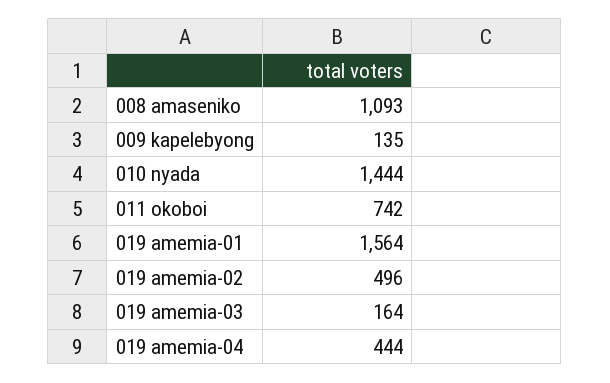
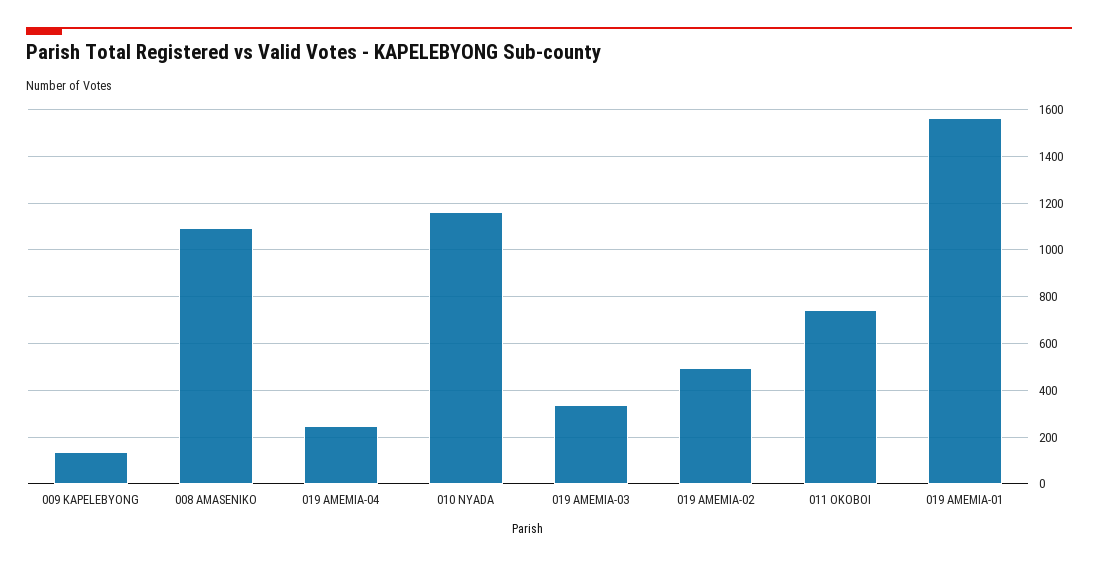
  {
    "008 amaseniko": 1093,
    "009 kapelebyong": 135,
-   "010 nyada": 1444,
+   "010 nyada": 1150,
    "011 okoboi": 742,
    "019 amemia-01": 1564,
    "019 amemia-02": 496,
-   "019 amemia-03": 164,
+   "019 amemia-03": 350,
-   "019 amemia-04": 444
+   "019 amemia-04": 250
  }

